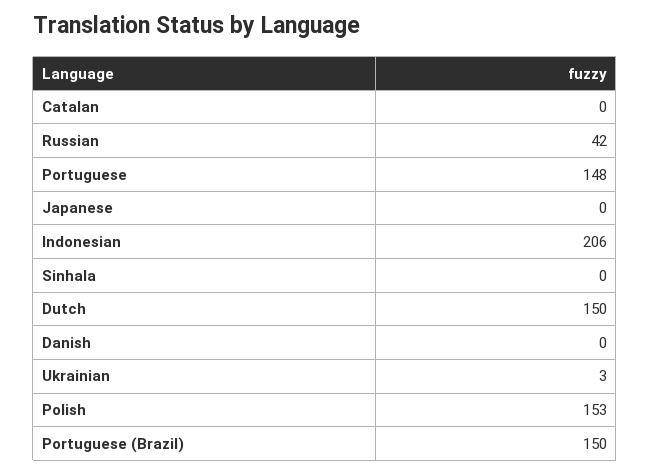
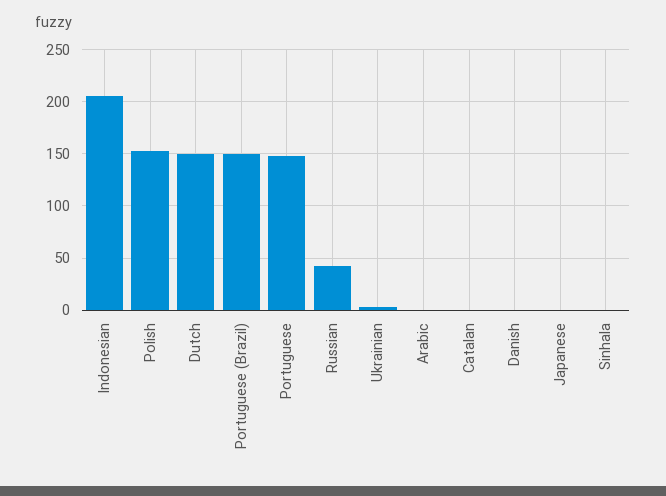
  {
    "Catalan": 0,
    "Russian": 42,
    "Portuguese": 148,
    "Japanese": 0,
    "Indonesian": 206,
    "Sinhala": 0,
    "Dutch": 150,
    "Danish": 0,
    "Ukrainian": 3,
    "Polish": 153,
-   "Portuguese (Brazil)": 150
+   "Portuguese (Brazil)": 150,
+   "Arabic": 0
  }

